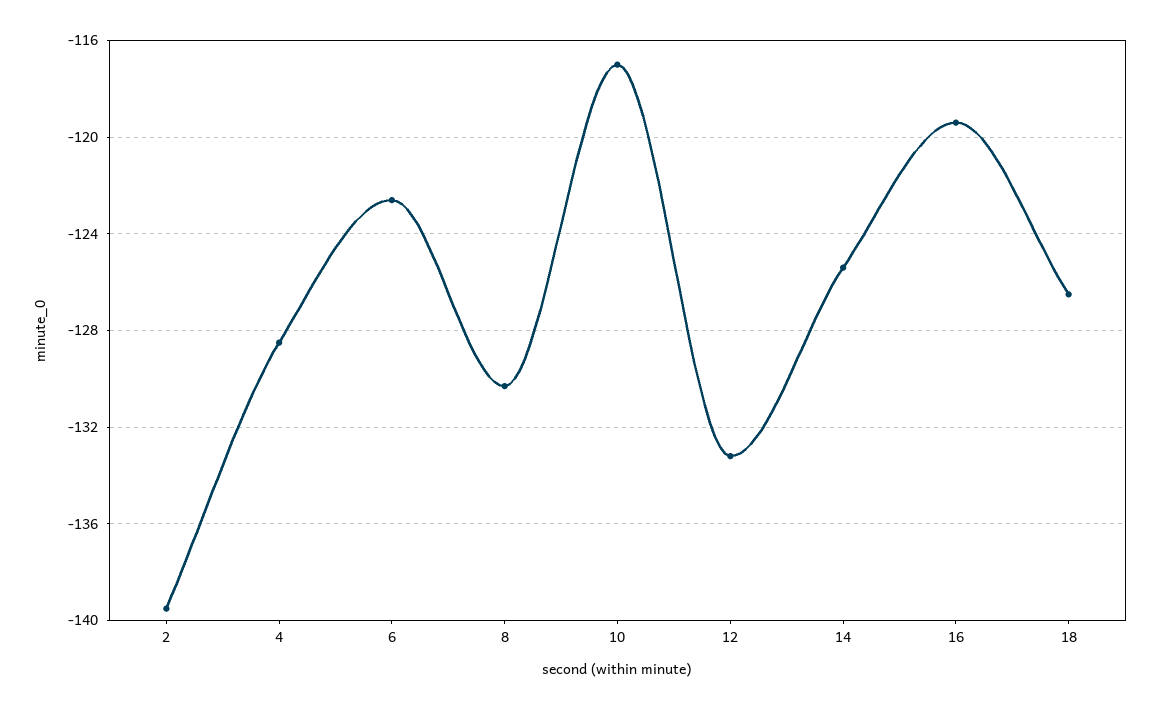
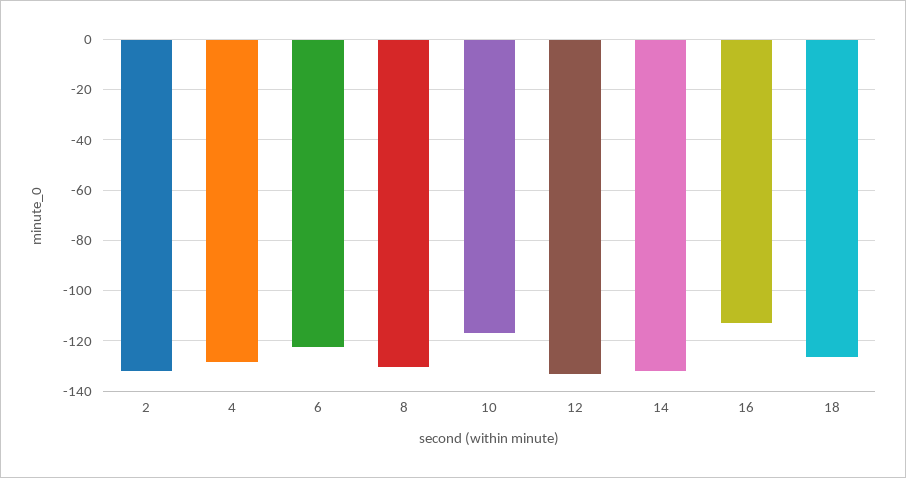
  {
-   "2": -139.5,
+   "2": -132.5,
    "4": -128.5,
    "6": -122.5,
    "8": -130.5,
    "10": -117,
    "12": -133,
-   "14": -125.5,
+   "14": -132.5,
-   "16": -119.5,
+   "16": -112.5,
    "18": -126.5
  }

